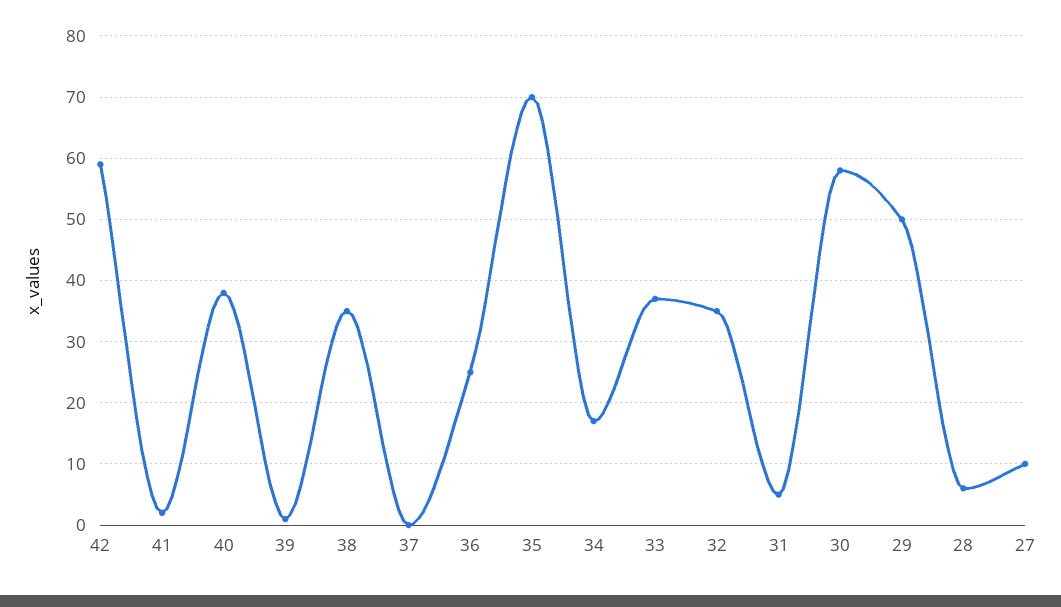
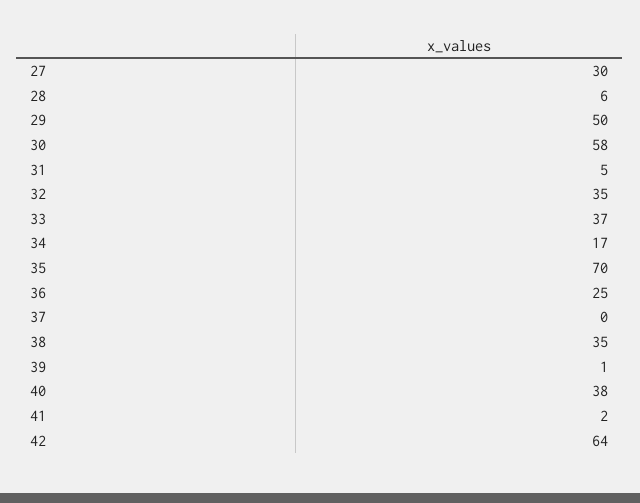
  {
-   "42": 59,
+   "42": 64,
    "41": 2,
    "40": 38,
    "39": 1,
    "38": 35,
    "37": 0,
    "36": 25,
    "35": 70,
    "34": 17,
    "33": 37,
    "32": 35,
    "31": 5,
    "30": 58,
    "29": 50,
    "28": 6,
-   "27": 10
+   "27": 30
  }

